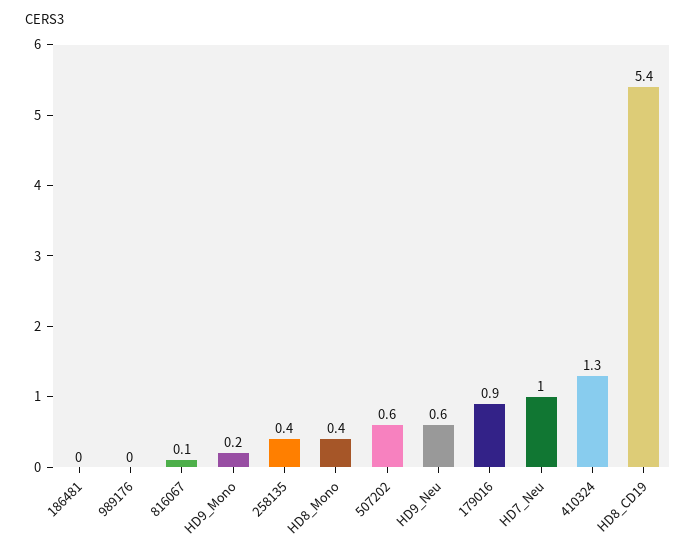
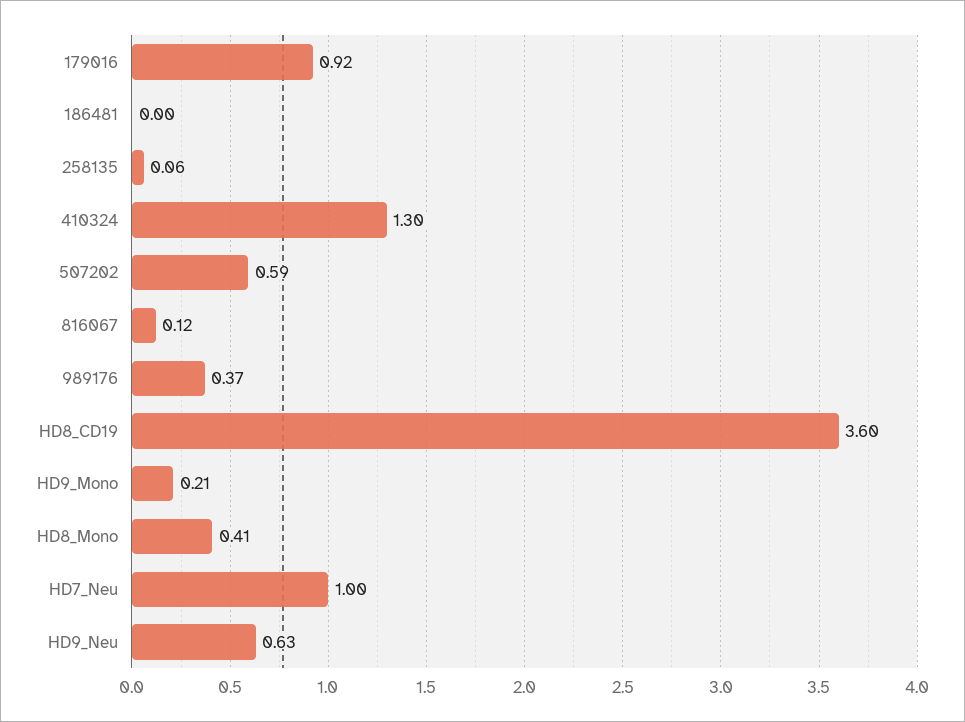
  {
    "186481": 0,
-   "989176": 0,
+   "989176": 0.37,
    "816067": 0.12,
    "HD9_Mono": 0.21,
-   "258135": 0.4,
+   "258135": 0.06,
    "HD8_Mono": 0.41,
    "507202": 0.59,
    "HD9_Neu": 0.63,
    "179016": 0.92,
    "HD7_Neu": 1,
    "410324": 1.3,
-   "HD8_CD19": 5.4
+   "HD8_CD19": 3.6
  }

